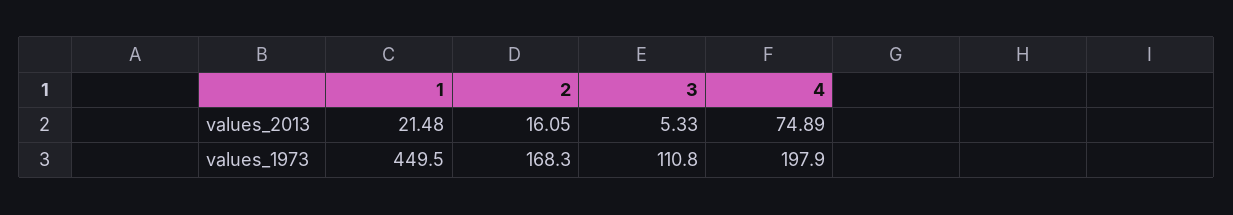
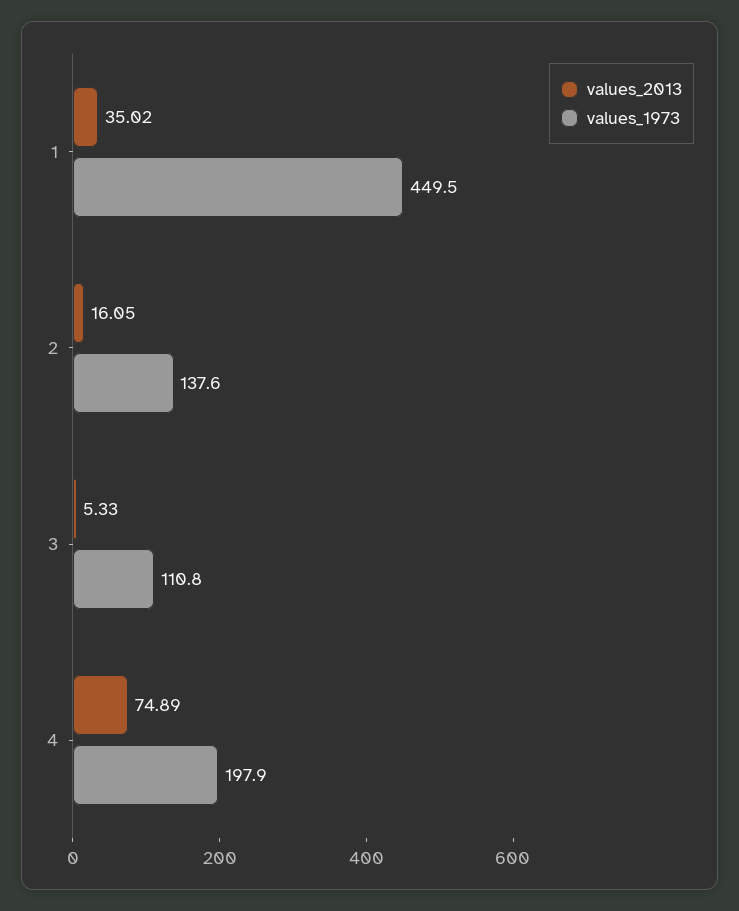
  {
    "values_2013": {
-     "1": 21.48,
+     "1": 35.02,
      "2": 16.05,
      "3": 5.33,
      "4": 74.89
    },
    "values_1973": {
      "1": 449.5,
-     "2": 168.3,
+     "2": 137.6,
      "3": 110.8,
      "4": 197.9
    }
  }

